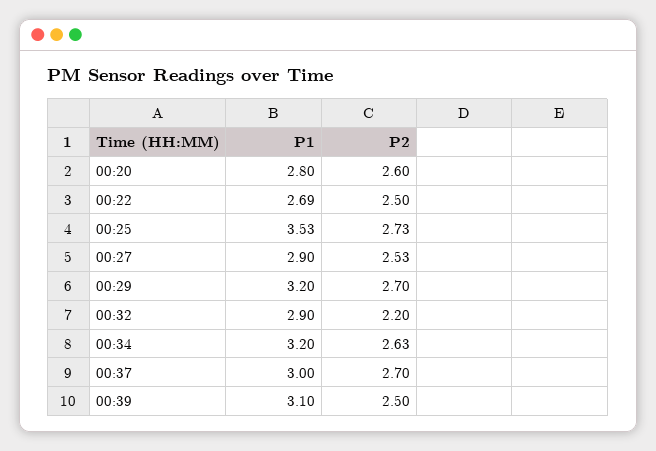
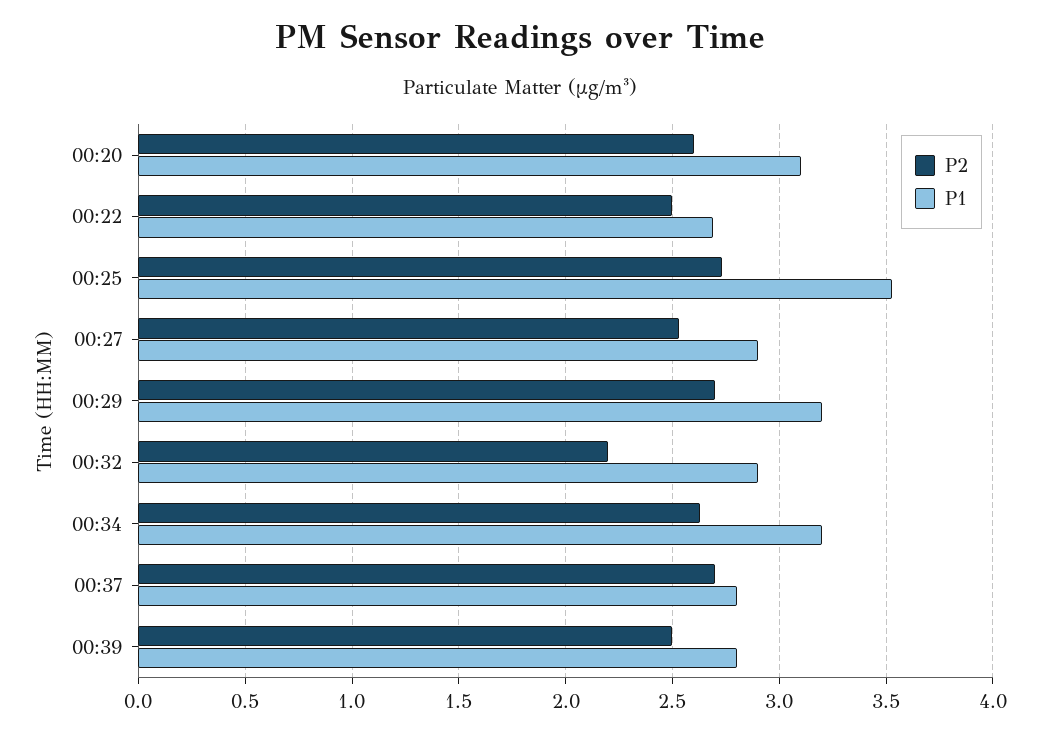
  {
    "P1": {
-     "00:20": 2.8,
+     "00:20": 3.1,
      "00:22": 2.69,
      "00:25": 3.53,
      "00:27": 2.9,
      "00:29": 3.2,
      "00:32": 2.9,
      "00:34": 3.2,
-     "00:37": 3,
+     "00:37": 2.8,
-     "00:39": 3.1
+     "00:39": 2.8
    },
    "P2": {
      "00:20": 2.6,
      "00:22": 2.5,
      "00:25": 2.73,
      "00:27": 2.53,
      "00:29": 2.7,
      "00:32": 2.2,
      "00:34": 2.63,
      "00:37": 2.7,
      "00:39": 2.5
    }
  }

